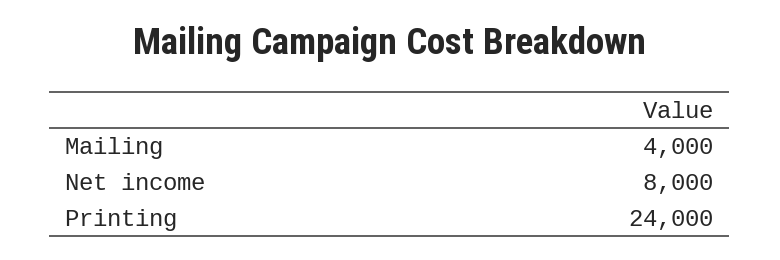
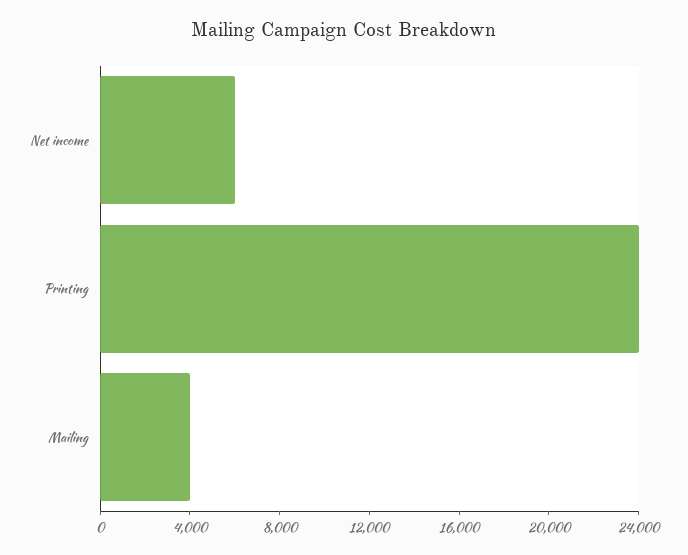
  {
    "Mailing": 4000,
-   "Net income": 8000,
+   "Net income": 6000,
    "Printing": 24000
  }

